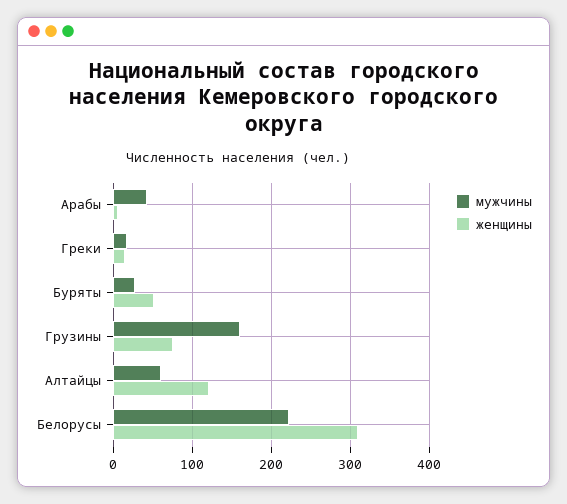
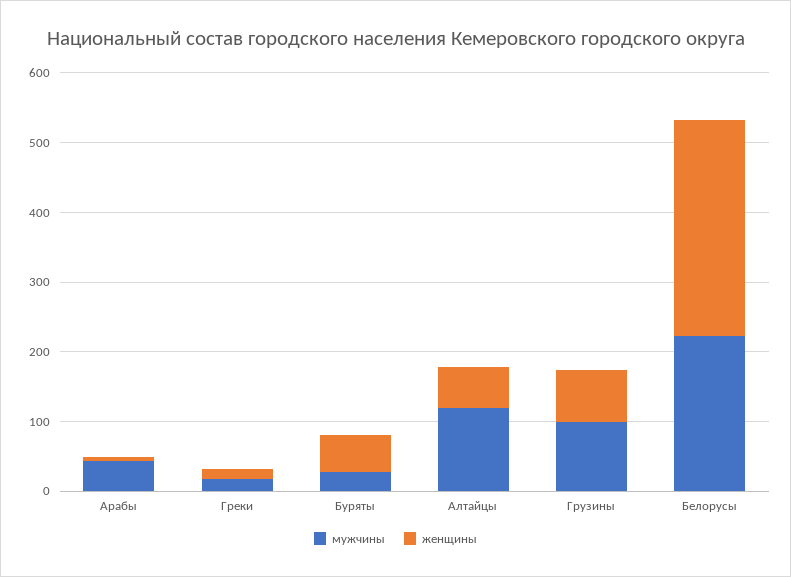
  {
    "мужчины": {
      "Арабы": 40,
      "Греки": 20,
      "Буряты": 30,
-     "Грузины": 160,
+     "Грузины": 100,
-     "Алтайцы": 60,
+     "Алтайцы": 120,
      "Белорусы": 220
    },
    "женщины": {
      "Арабы": 10,
      "Греки": 20,
      "Буряты": 50,
      "Грузины": 80,
-     "Алтайцы": 120,
+     "Алтайцы": 60,
      "Белорусы": 310
    }
  }

